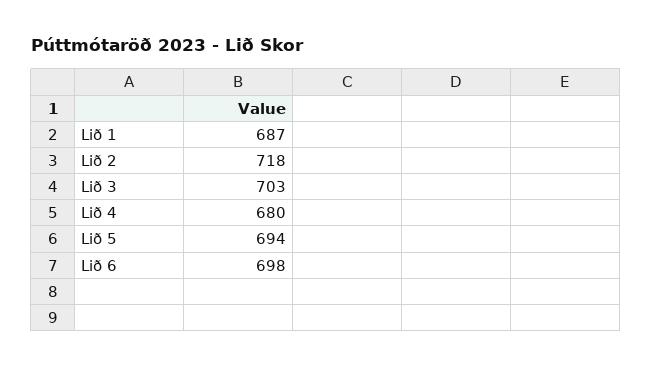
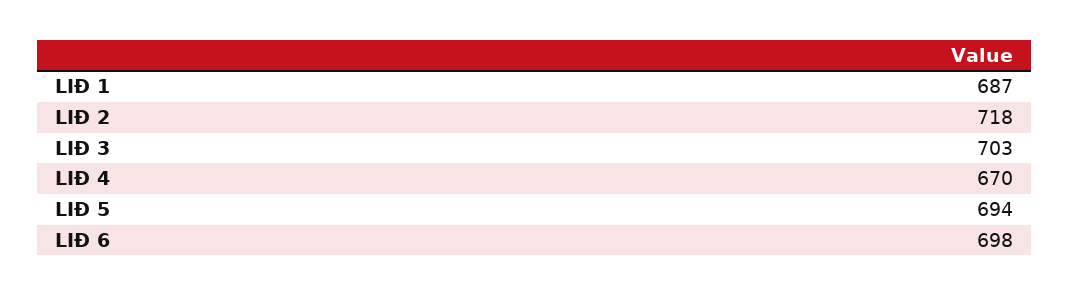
  {
    "Lið 1": 687,
    "Lið 2": 718,
    "Lið 3": 703,
-   "Lið 4": 680,
+   "Lið 4": 670,
    "Lið 5": 694,
    "Lið 6": 698
  }

